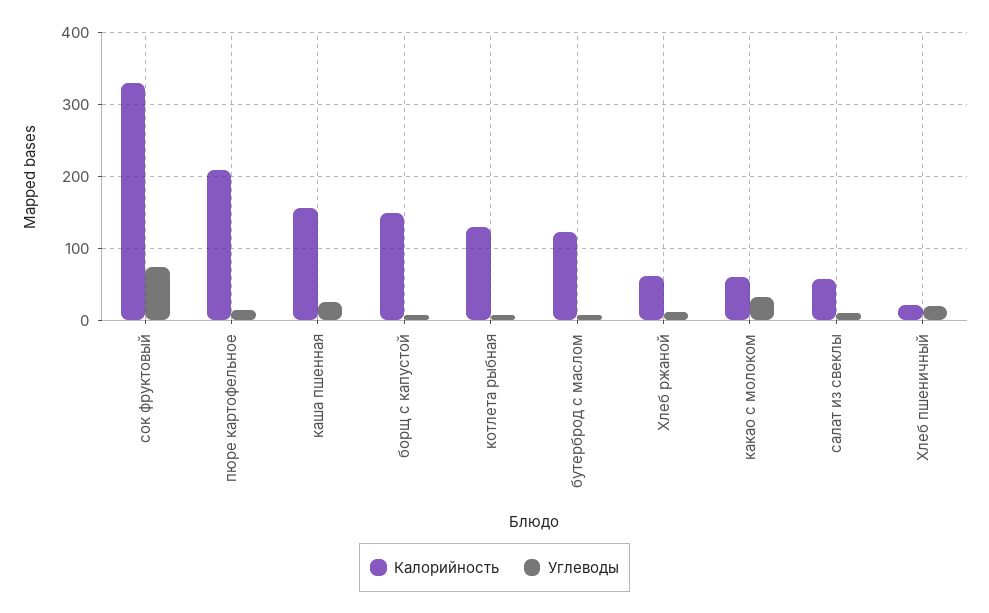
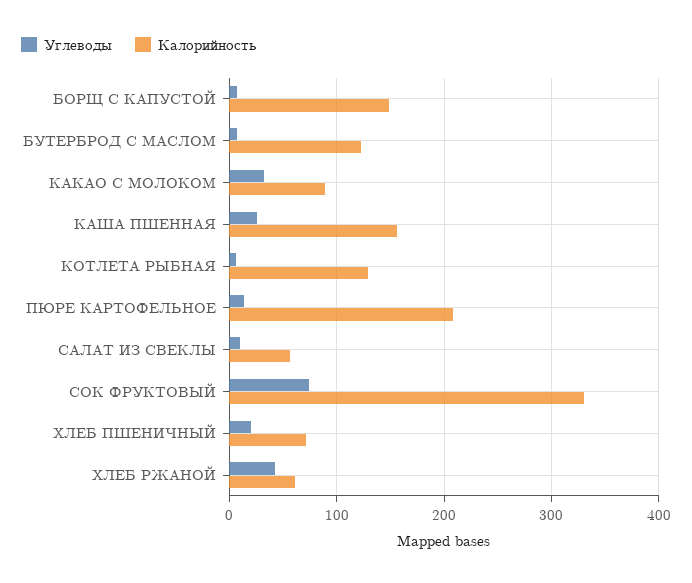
  {
    "Калорийность": {
      "сок фруктовый": 330,
      "пюре картофельное": 210,
      "каша пшенная": 160,
      "борщ с капустой": 150,
      "котлета рыбная": 130,
      "бутерброд с маслом": 120,
      "Хлеб ржаной": 60,
-     "какао с молоком": 60,
+     "какао с молоком": 90,
      "салат из свеклы": 60,
-     "Хлеб пшеничный": 20
+     "Хлеб пшеничный": 70
    },
    "Углеводы": {
      "сок фруктовый": 70,
      "пюре картофельное": 10,
      "каша пшенная": 30,
      "борщ с капустой": 10,
      "котлета рыбная": 10,
      "бутерброд с маслом": 10,
-     "Хлеб ржаной": 10,
+     "Хлеб ржаной": 40,
      "какао с молоком": 30,
      "салат из свеклы": 10,
      "Хлеб пшеничный": 20
    }
  }

